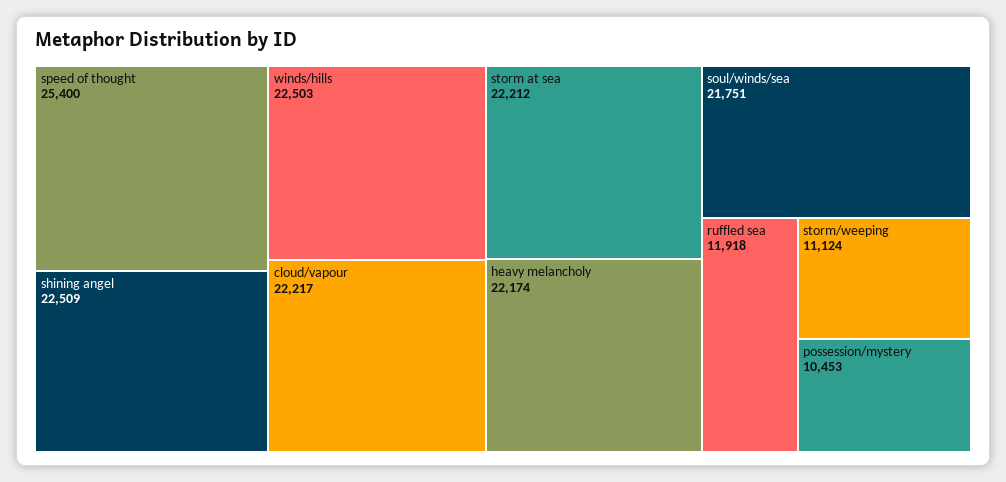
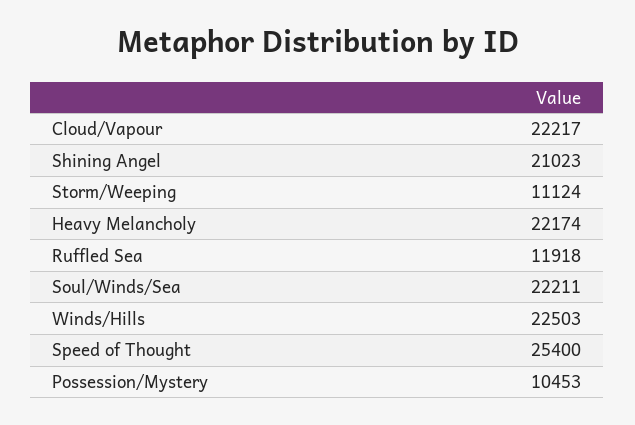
  {
    "speed of thought": 25400,
-   "shining angel": 22509,
+   "shining angel": 21023,
    "winds/hills": 22503,
    "cloud/vapour": 22217,
-   "storm at sea": 22212,
    "heavy melancholy": 22174,
-   "soul/winds/sea": 21751,
+   "soul/winds/sea": 22211,
    "ruffled sea": 11918,
    "storm/weeping": 11124,
    "possession/mystery": 10453
  }

